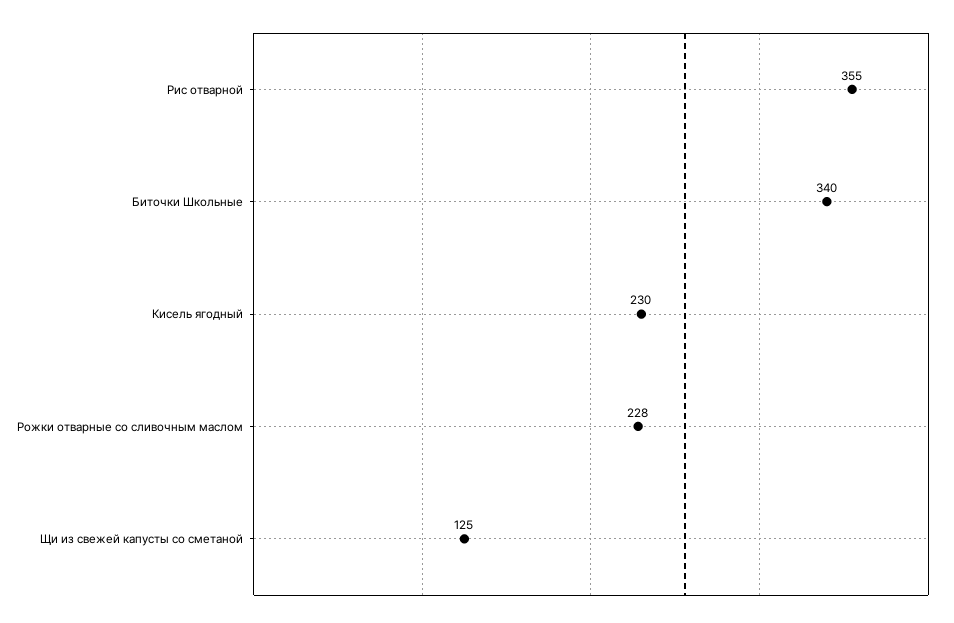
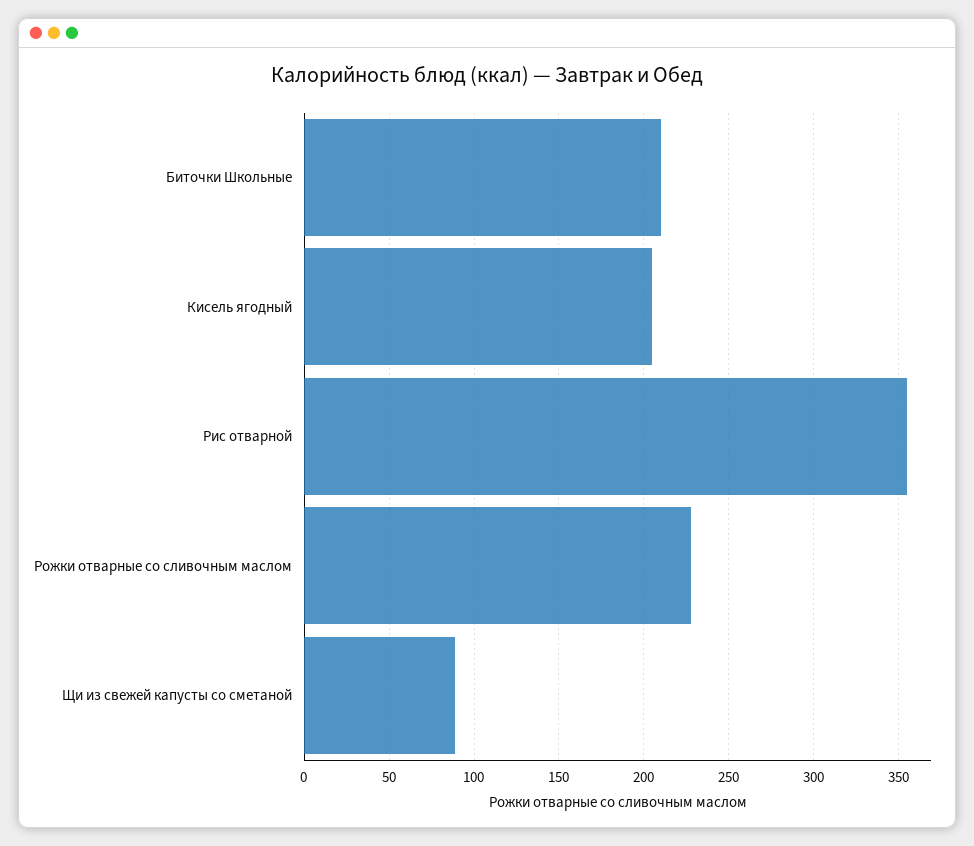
  {
    "Рис отварной": 355,
-   "Биточки Школьные": 340,
+   "Биточки Школьные": 210,
-   "Кисель ягодный": 230,
+   "Кисель ягодный": 205,
    "Рожки отварные со сливочным маслом": 228,
-   "Щи из свежей капусты со сметаной": 125
+   "Щи из свежей капусты со сметаной": 90
  }

